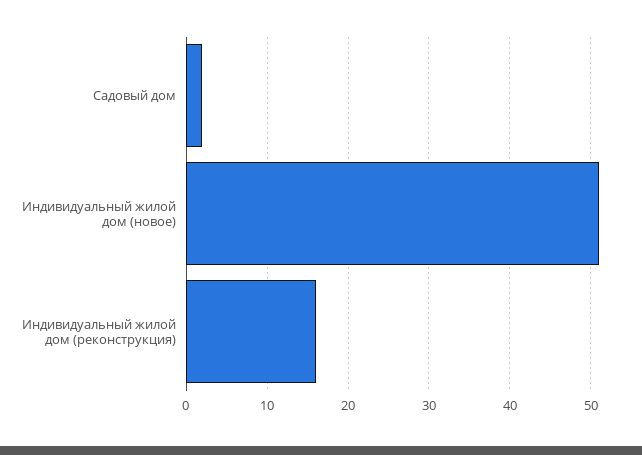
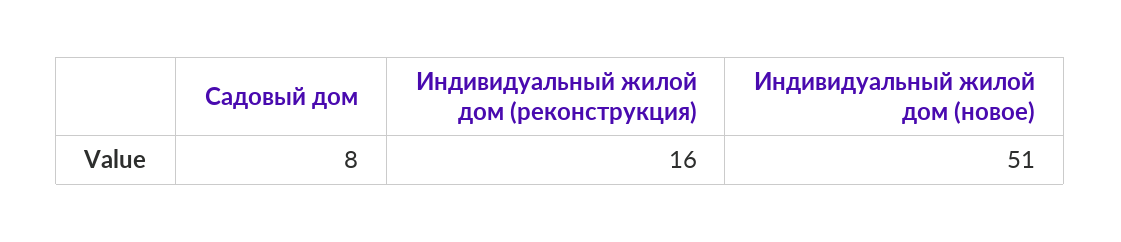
  {
-   "Садовый дом": 2,
+   "Садовый дом": 8,
    "Индивидуальный жилой дом (новое)": 51,
    "Индивидуальный жилой дом (реконструкция)": 16
  }

